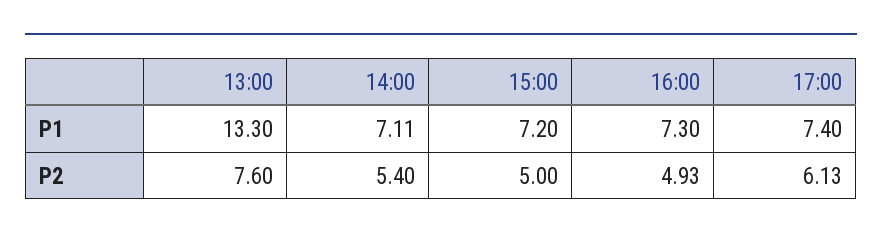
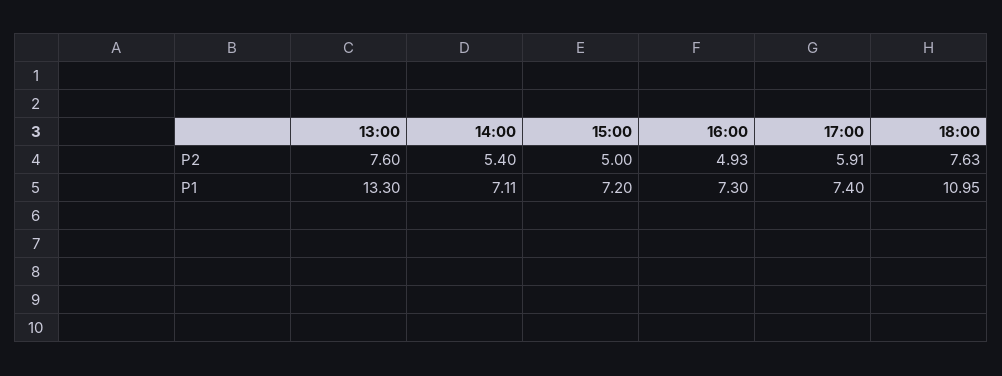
  {
    "13:00": {
      "P1": 13.3,
      "P2": 7.6
    },
    "14:00": {
      "P1": 7.11,
      "P2": 5.4
    },
    "15:00": {
      "P1": 7.2,
      "P2": 5
    },
    "16:00": {
      "P1": 7.3,
      "P2": 4.93
    },
    "17:00": {
      "P1": 7.4,
-     "P2": 6.13
+     "P2": 5.91
-   }
+   },
+   "18:00": {
+     "P2": 7.63,
+     "P1": 10.95
+   }
  }

